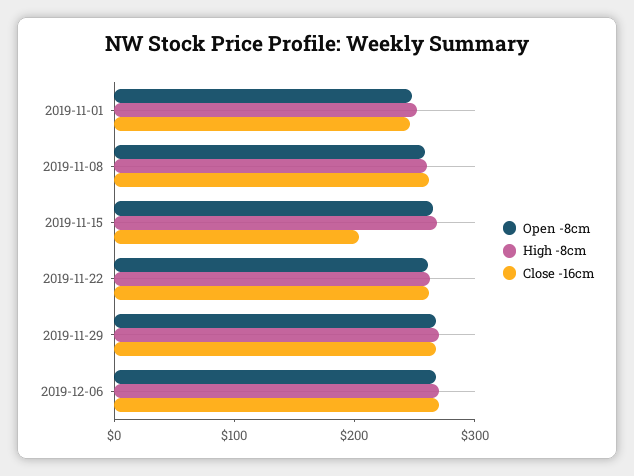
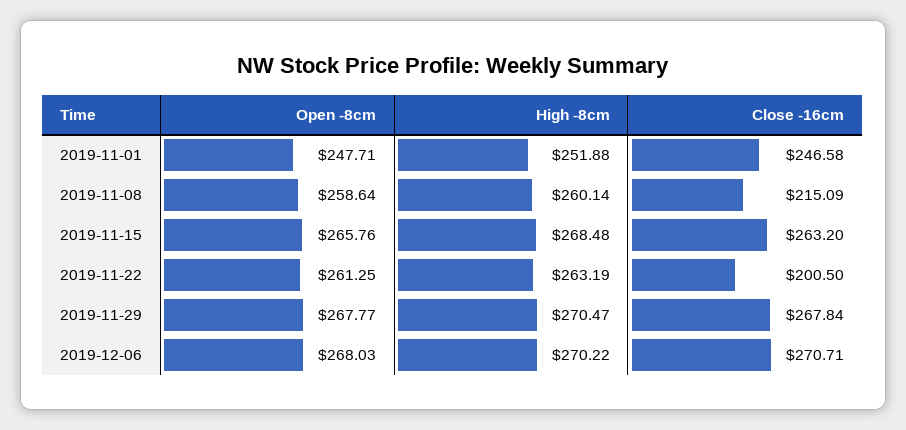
  {
    "Open -8cm": {
      "2019-11-01": 247.71,
      "2019-11-08": 258.64,
      "2019-11-15": 265.76,
      "2019-11-22": 261.25,
      "2019-11-29": 267.77,
      "2019-12-06": 268.03
    },
    "High -8cm": {
      "2019-11-01": 251.88,
      "2019-11-08": 260.14,
      "2019-11-15": 268.48,
      "2019-11-22": 263.19,
      "2019-11-29": 270.47,
      "2019-12-06": 270.22
    },
    "Close -16cm": {
      "2019-11-01": 246.58,
-     "2019-11-08": 260,
+     "2019-11-08": 215.09,
-     "2019-11-15": 200,
+     "2019-11-15": 263.2,
-     "2019-11-22": 260,
+     "2019-11-22": 200.5,
      "2019-11-29": 267.84,
      "2019-12-06": 270.71
    }
  }

